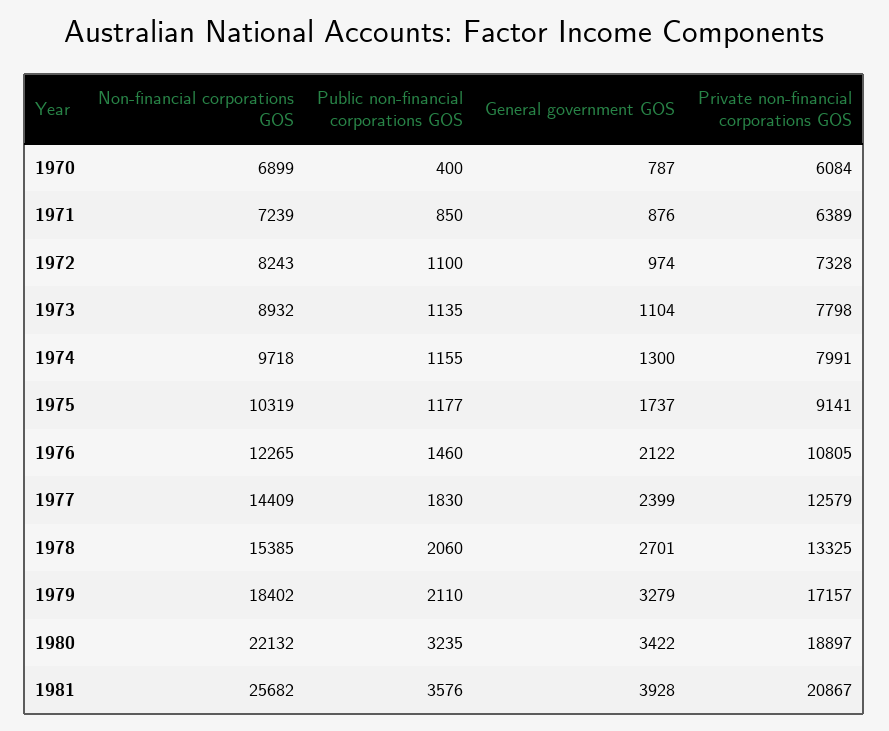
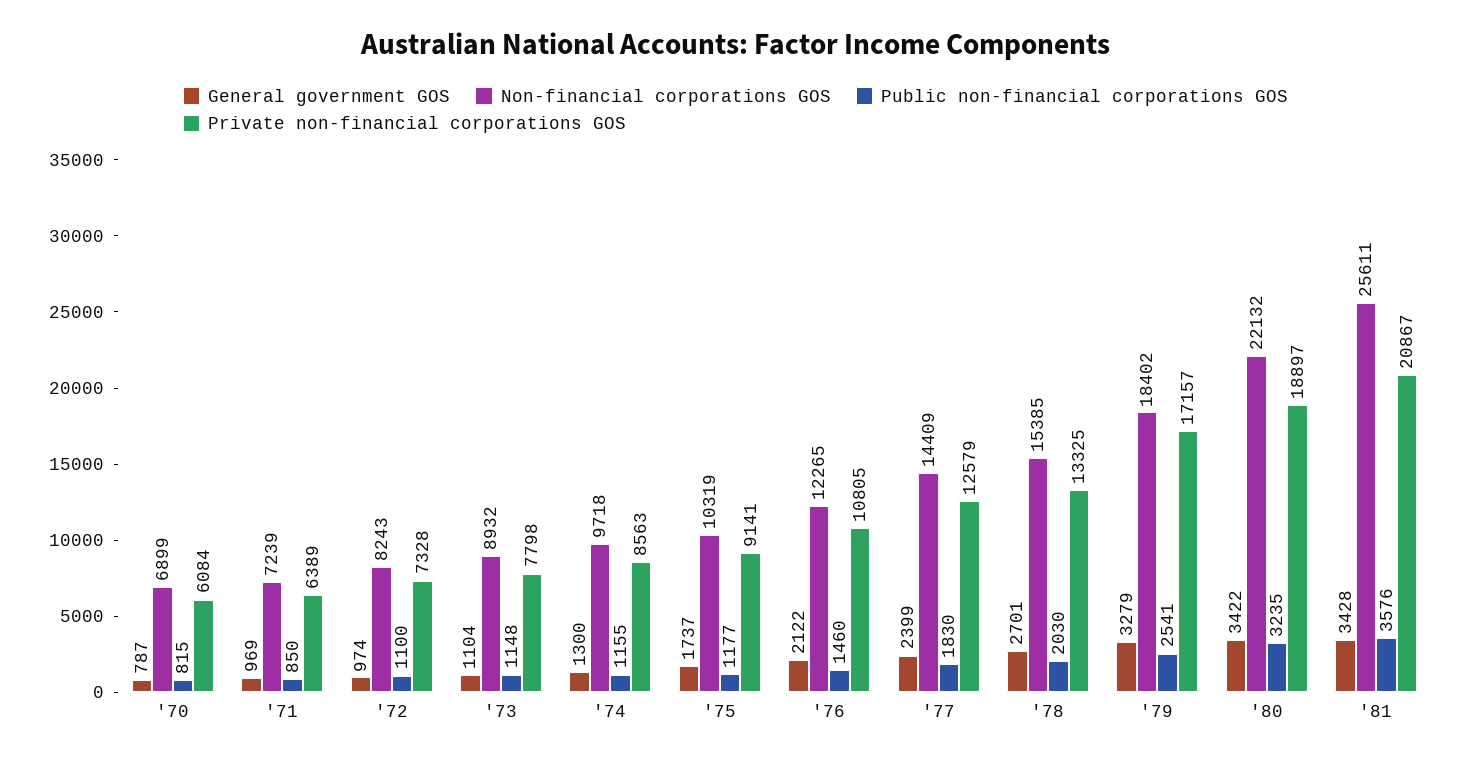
  {
    "Non-financial corporations GOS": {
      "1970": 6899,
      "1971": 7239,
      "1972": 8243,
      "1973": 8932,
      "1974": 9718,
      "1975": 10319,
      "1976": 12265,
      "1977": 14409,
      "1978": 15385,
      "1979": 18402,
      "1980": 22132,
-     "1981": 25682
+     "1981": 25611
    },
    "Public non-financial corporations GOS": {
-     "1970": 400,
+     "1970": 815,
      "1971": 850,
      "1972": 1100,
-     "1973": 1135,
+     "1973": 1148,
      "1974": 1155,
      "1975": 1177,
      "1976": 1460,
      "1977": 1830,
-     "1978": 2060,
+     "1978": 2030,
-     "1979": 2110,
+     "1979": 2541,
      "1980": 3235,
      "1981": 3576
    },
    "General government GOS": {
      "1970": 787,
-     "1971": 876,
+     "1971": 969,
      "1972": 974,
      "1973": 1104,
      "1974": 1300,
      "1975": 1737,
      "1976": 2122,
      "1977": 2399,
      "1978": 2701,
      "1979": 3279,
      "1980": 3422,
-     "1981": 3928
+     "1981": 3428
    },
    "Private non-financial corporations GOS": {
      "1970": 6084,
      "1971": 6389,
      "1972": 7328,
      "1973": 7798,
-     "1974": 7991,
+     "1974": 8563,
      "1975": 9141,
      "1976": 10805,
      "1977": 12579,
      "1978": 13325,
      "1979": 17157,
      "1980": 18897,
      "1981": 20867
    }
  }

